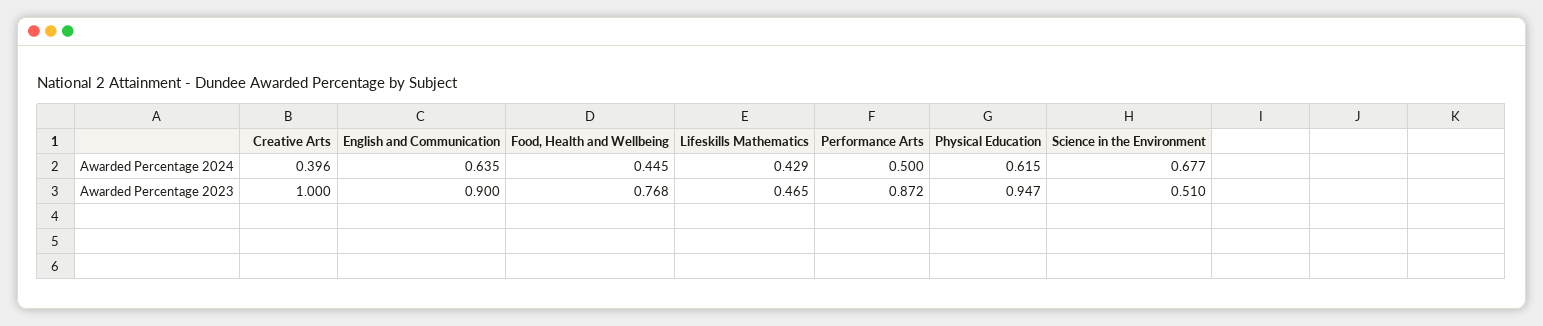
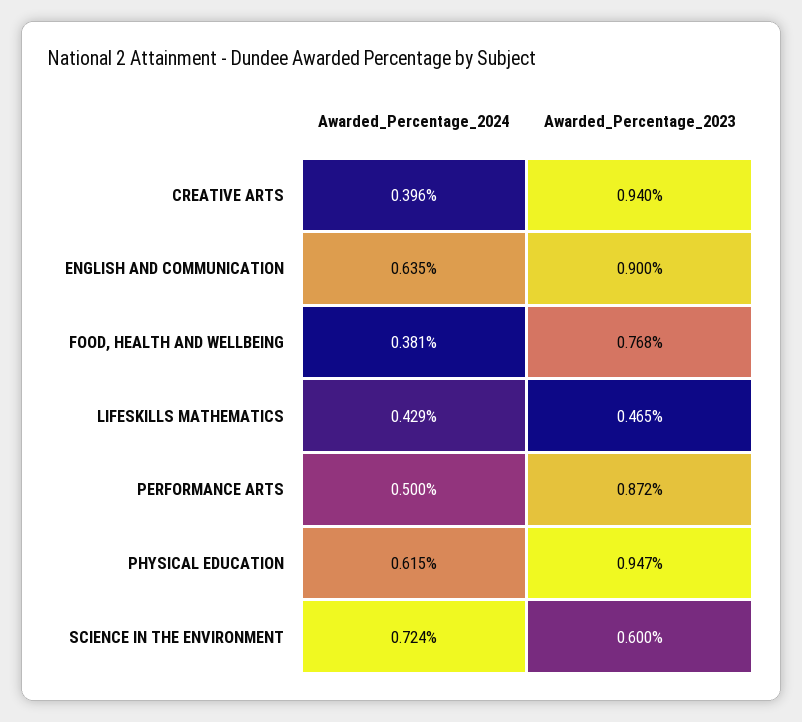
  {
    "Creative Arts": {
      "Awarded Percentage 2024": 0.396,
-     "Awarded Percentage 2023": 1
+     "Awarded Percentage 2023": 0.94
    },
    "English and Communication": {
      "Awarded Percentage 2024": 0.635,
      "Awarded Percentage 2023": 0.9
    },
    "Food, Health and Wellbeing": {
-     "Awarded Percentage 2024": 0.445,
+     "Awarded Percentage 2024": 0.381,
      "Awarded Percentage 2023": 0.768
    },
    "Lifeskills Mathematics": {
      "Awarded Percentage 2024": 0.429,
      "Awarded Percentage 2023": 0.465
    },
    "Performance Arts": {
      "Awarded Percentage 2024": 0.5,
      "Awarded Percentage 2023": 0.872
    },
    "Physical Education": {
      "Awarded Percentage 2024": 0.615,
      "Awarded Percentage 2023": 0.947
    },
    "Science in the Environment": {
-     "Awarded Percentage 2024": 0.677,
+     "Awarded Percentage 2024": 0.724,
-     "Awarded Percentage 2023": 0.51
+     "Awarded Percentage 2023": 0.6
    }
  }

